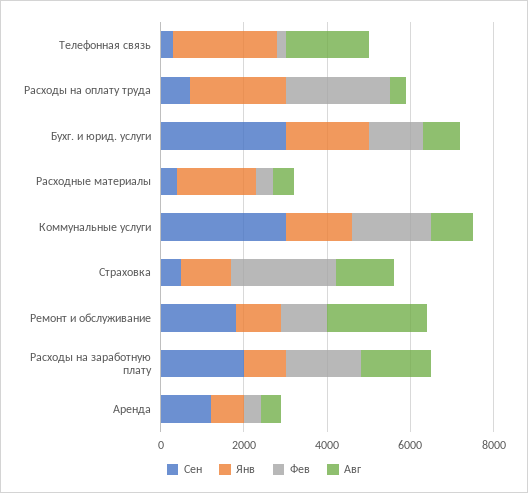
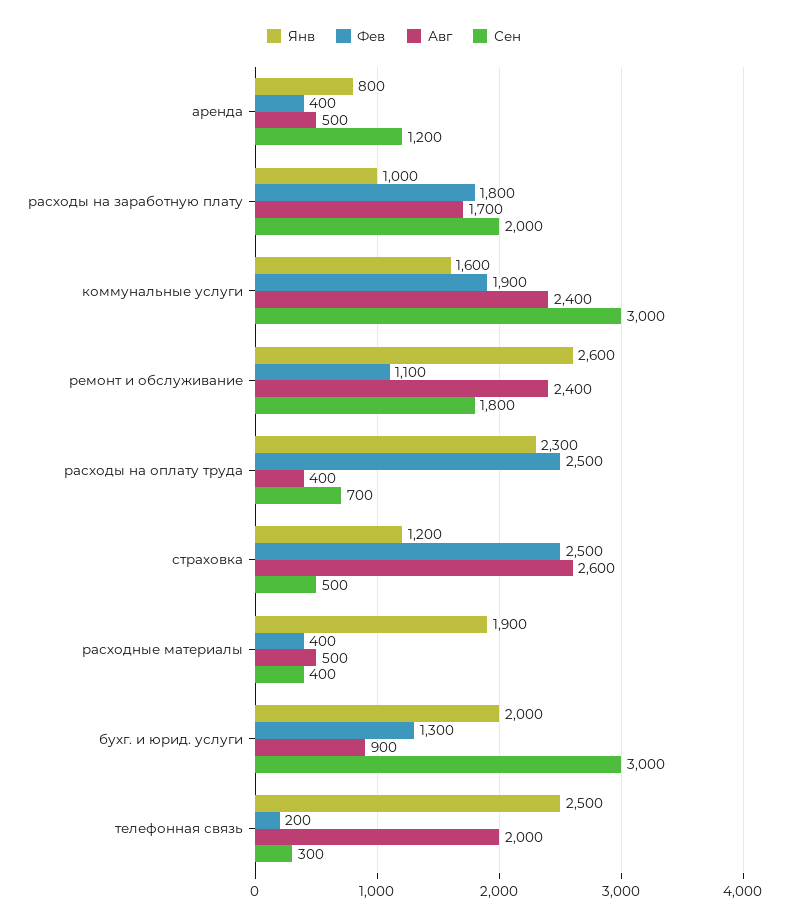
  {
    "Сен": {
      "Телефонная связь": 300,
      "Расходы на оплату труда": 700,
      "Бухг. и юрид. услуги": 3000,
      "Расходные материалы": 400,
      "Коммунальные услуги": 3000,
      "Страховка": 500,
      "Ремонт и обслуживание": 1800,
      "Расходы на заработную плату": 2000,
      "Аренда": 1200
    },
    "Янв": {
      "Телефонная связь": 2500,
      "Расходы на оплату труда": 2300,
      "Бухг. и юрид. услуги": 2000,
      "Расходные материалы": 1900,
      "Коммунальные услуги": 1600,
      "Страховка": 1200,
-     "Ремонт и обслуживание": 1000,
+     "Ремонт и обслуживание": 2600,
      "Расходы на заработную плату": 1000,
      "Аренда": 800
    },
    "Фев": {
      "Телефонная связь": 200,
      "Расходы на оплату труда": 2500,
      "Бухг. и юрид. услуги": 1300,
      "Расходные материалы": 400,
      "Коммунальные услуги": 1900,
      "Страховка": 2500,
      "Ремонт и обслуживание": 1100,
      "Расходы на заработную плату": 1800,
      "Аренда": 400
    },
    "Авг": {
      "Телефонная связь": 2000,
      "Расходы на оплату труда": 400,
      "Бухг. и юрид. услуги": 900,
      "Расходные материалы": 500,
-     "Коммунальные услуги": 1000,
+     "Коммунальные услуги": 2400,
-     "Страховка": 1500,
+     "Страховка": 2600,
      "Ремонт и обслуживание": 2400,
      "Расходы на заработную плату": 1700,
      "Аренда": 500
    }
  }

